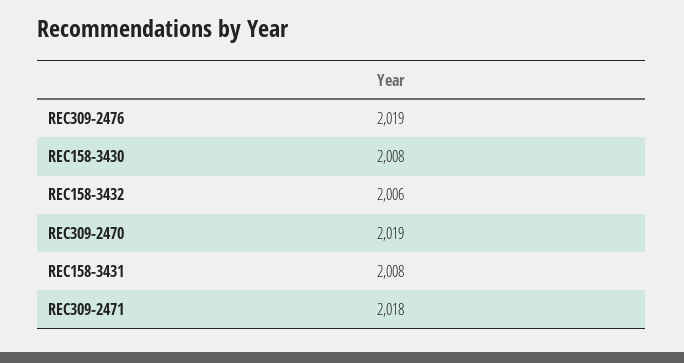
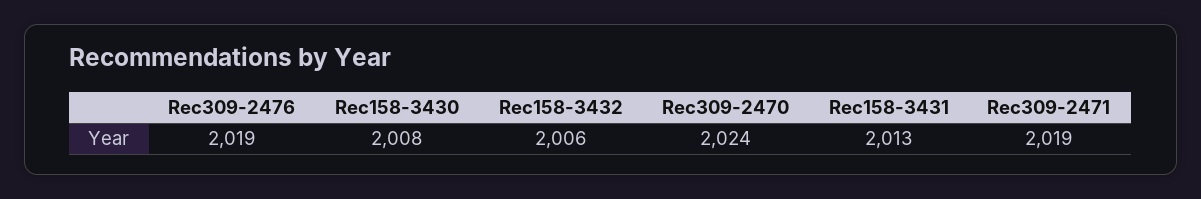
  {
    "REC309-2476": 2019,
    "REC158-3430": 2008,
    "REC158-3432": 2006,
-   "REC309-2470": 2019,
+   "REC309-2470": 2024,
-   "REC158-3431": 2008,
+   "REC158-3431": 2013,
-   "REC309-2471": 2018
+   "REC309-2471": 2019
  }

